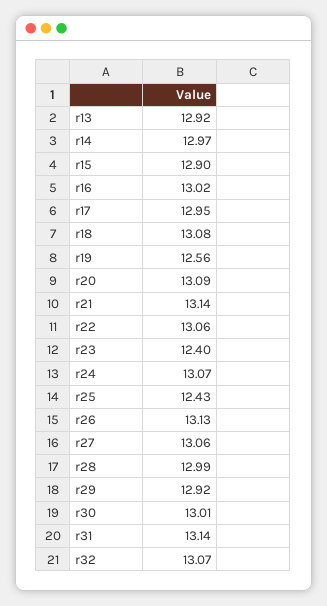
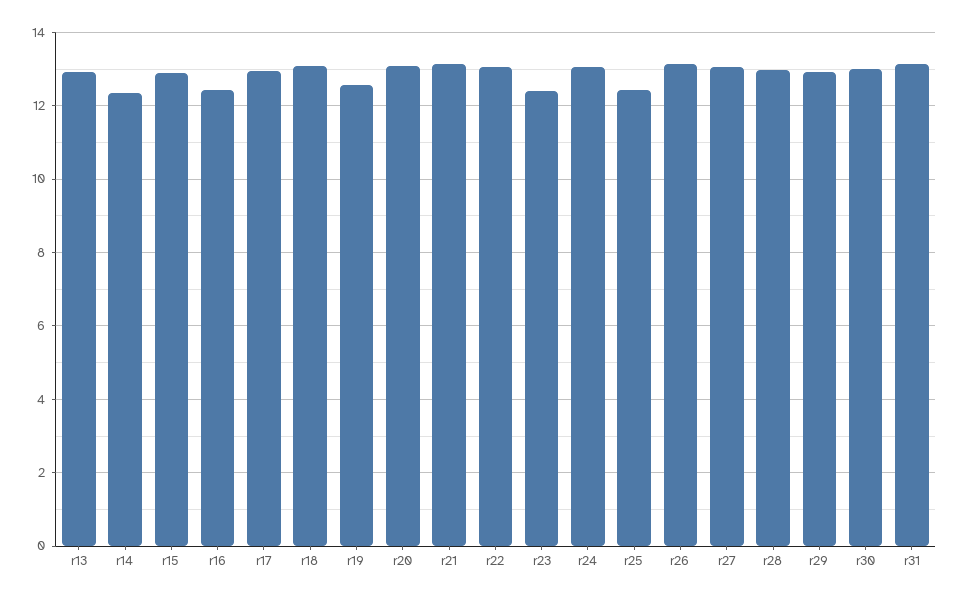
  {
    "r13": 12.92,
-   "r14": 12.97,
+   "r14": 12.4,
    "r15": 12.9,
-   "r16": 13.02,
+   "r16": 12.4,
    "r17": 12.95,
    "r18": 13.08,
    "r19": 12.56,
    "r20": 13.09,
    "r21": 13.14,
    "r22": 13.06,
    "r23": 12.4,
    "r24": 13.07,
    "r25": 12.43,
    "r26": 13.13,
    "r27": 13.06,
    "r28": 12.99,
    "r29": 12.92,
    "r30": 13.01,
-   "r31": 13.14,
+   "r31": 13.14
-   "r32": 13.07
  }

